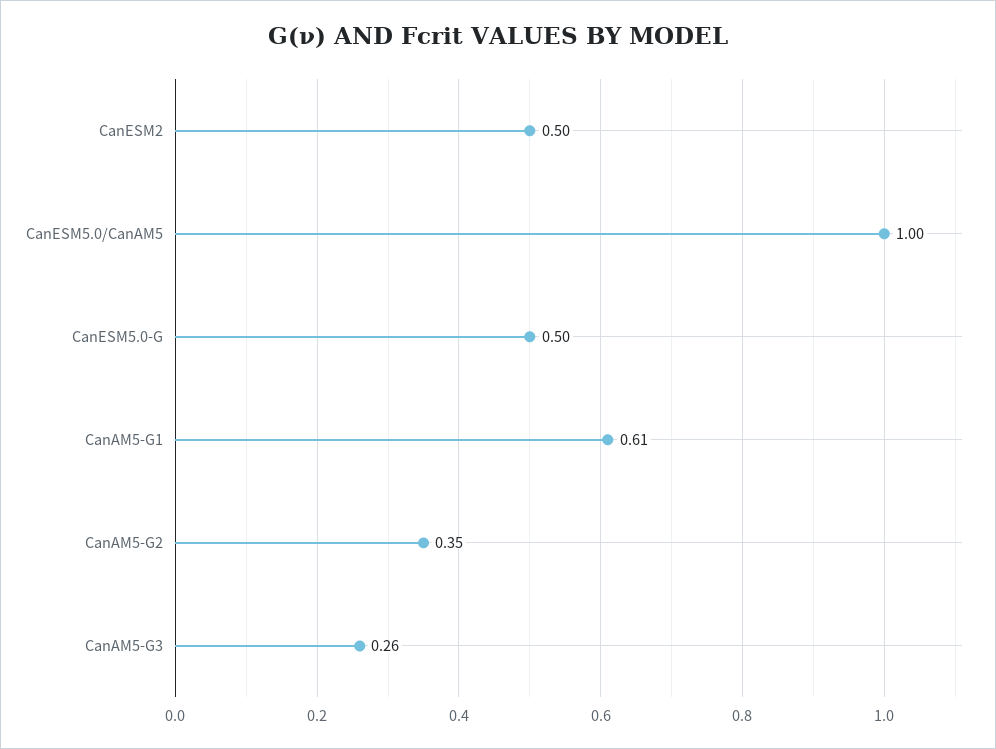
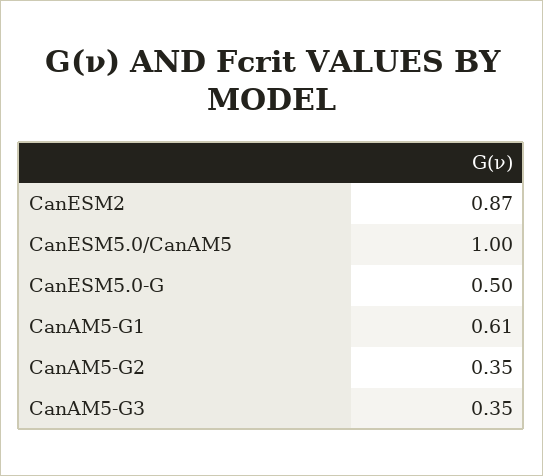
  {
-   "CanESM2": 0.5,
+   "CanESM2": 0.87,
    "CanESM5.0/CanAM5": 1,
    "CanESM5.0-G": 0.5,
    "CanAM5-G1": 0.61,
    "CanAM5-G2": 0.35,
-   "CanAM5-G3": 0.26
+   "CanAM5-G3": 0.35
  }

